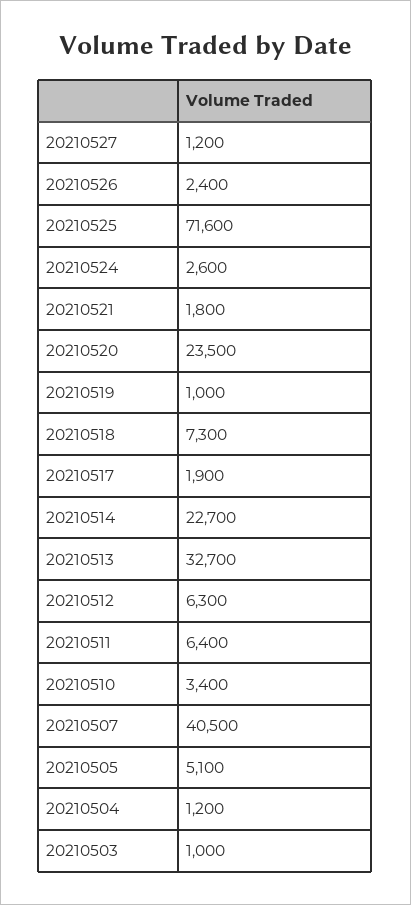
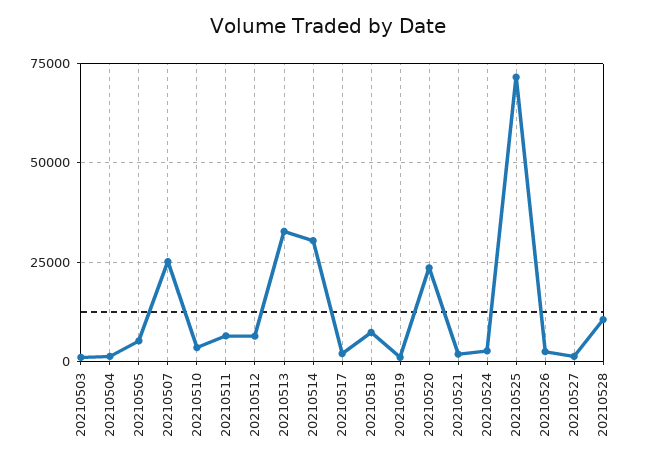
  {
    "20210527": 1200,
    "20210526": 2400,
    "20210525": 71600,
    "20210524": 2600,
    "20210521": 1800,
    "20210520": 23500,
    "20210519": 1000,
    "20210518": 7300,
    "20210517": 1900,
-   "20210514": 22700,
+   "20210514": 30000,
    "20210513": 32700,
    "20210512": 6300,
    "20210511": 6400,
    "20210510": 3400,
-   "20210507": 40500,
+   "20210507": 25000,
    "20210505": 5100,
    "20210504": 1200,
-   "20210503": 1000
+   "20210503": 1000,
+   "20210528": 10000
  }

